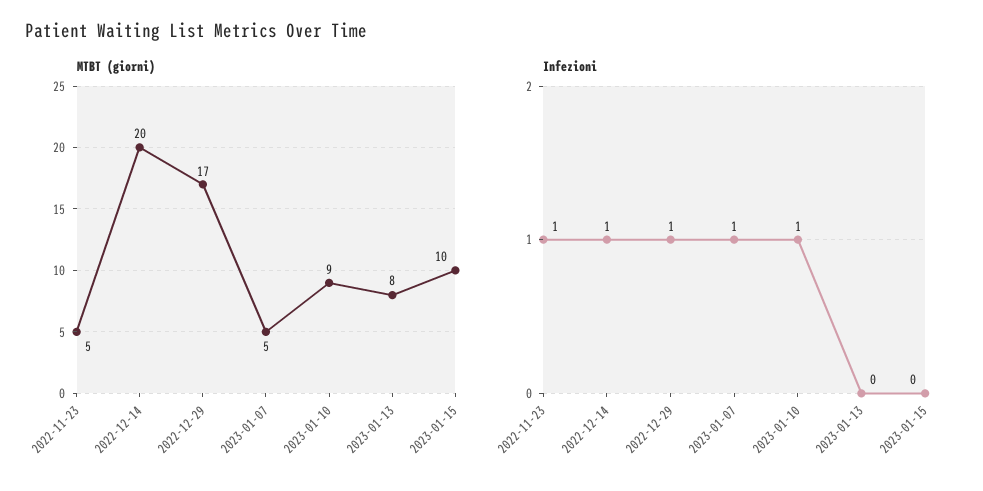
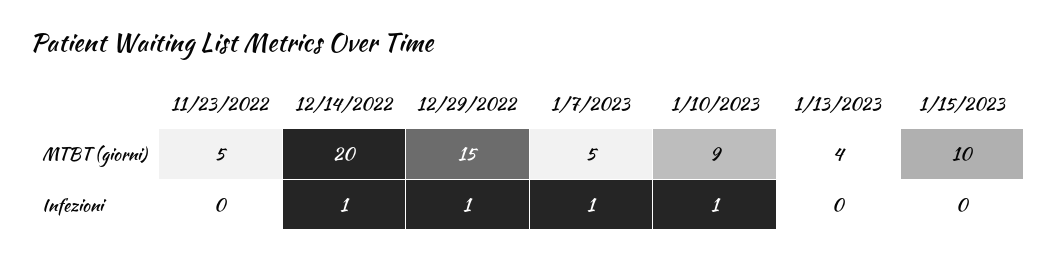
  {
    "MTBT (giorni)": {
      "2022-11-23": 5,
      "2022-12-14": 20,
-     "2022-12-29": 17,
+     "2022-12-29": 15,
      "2023-01-07": 5,
      "2023-01-10": 9,
-     "2023-01-13": 8,
+     "2023-01-13": 4,
      "2023-01-15": 10
    },
    "Infezioni": {
-     "2022-11-23": 1,
+     "2022-11-23": 0,
      "2022-12-14": 1,
      "2022-12-29": 1,
      "2023-01-07": 1,
      "2023-01-10": 1,
      "2023-01-13": 0,
      "2023-01-15": 0
    }
  }

